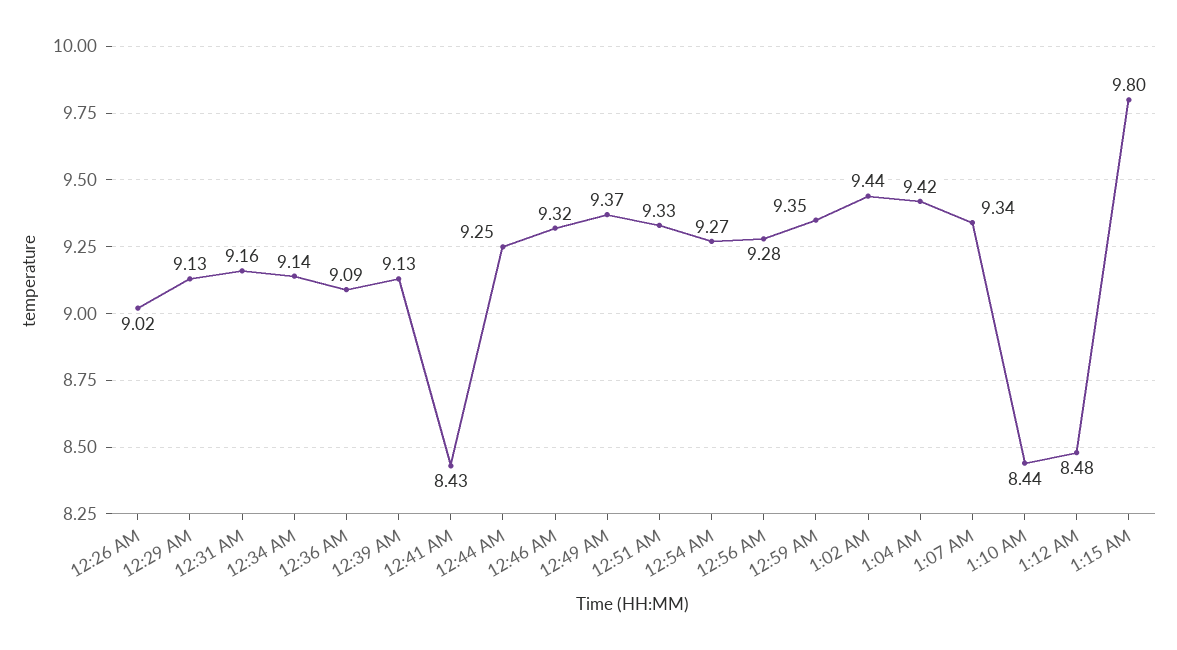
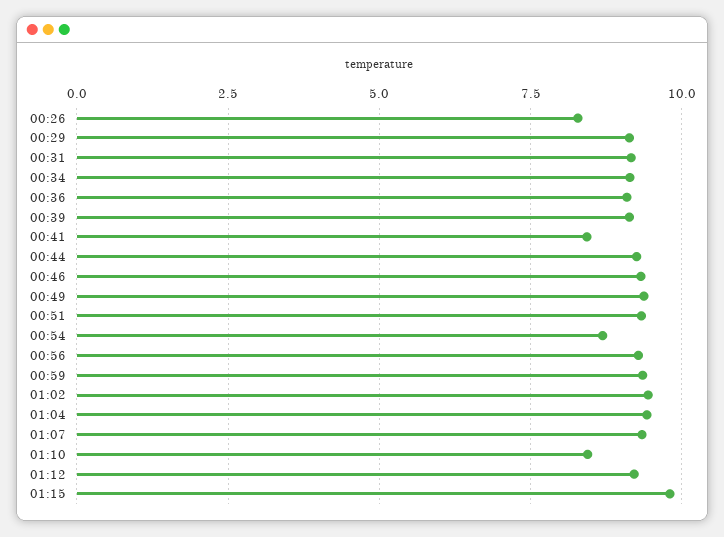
  {
-   "12:26 AM": 9.02,
+   "12:26 AM": 8.25,
    "12:29 AM": 9.13,
    "12:31 AM": 9.16,
    "12:34 AM": 9.14,
    "12:36 AM": 9.09,
    "12:39 AM": 9.13,
    "12:41 AM": 8.43,
    "12:44 AM": 9.25,
    "12:46 AM": 9.32,
    "12:49 AM": 9.37,
    "12:51 AM": 9.33,
-   "12:54 AM": 9.27,
+   "12:54 AM": 8.75,
    "12:56 AM": 9.28,
    "12:59 AM": 9.35,
    "1:02 AM": 9.44,
    "1:04 AM": 9.42,
    "1:07 AM": 9.34,
    "1:10 AM": 8.44,
-   "1:12 AM": 8.48,
+   "1:12 AM": 9.25,
    "1:15 AM": 9.8
  }

